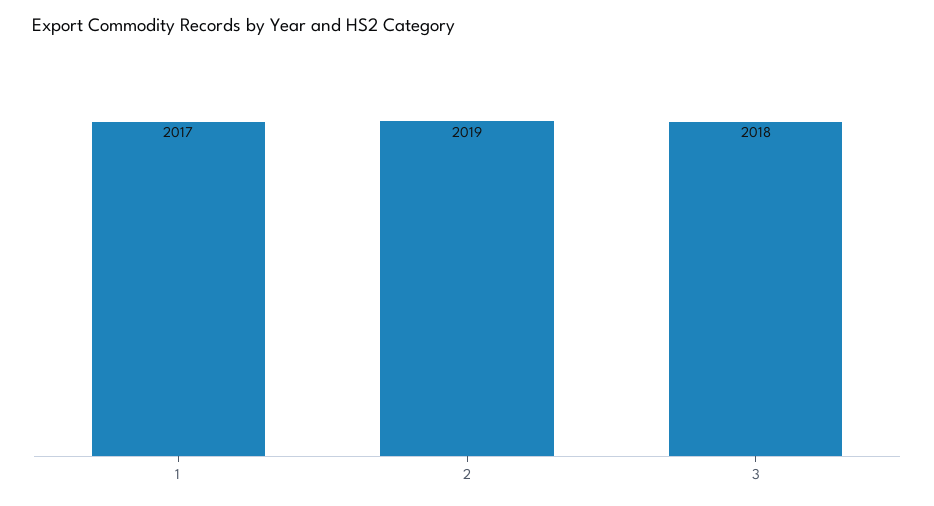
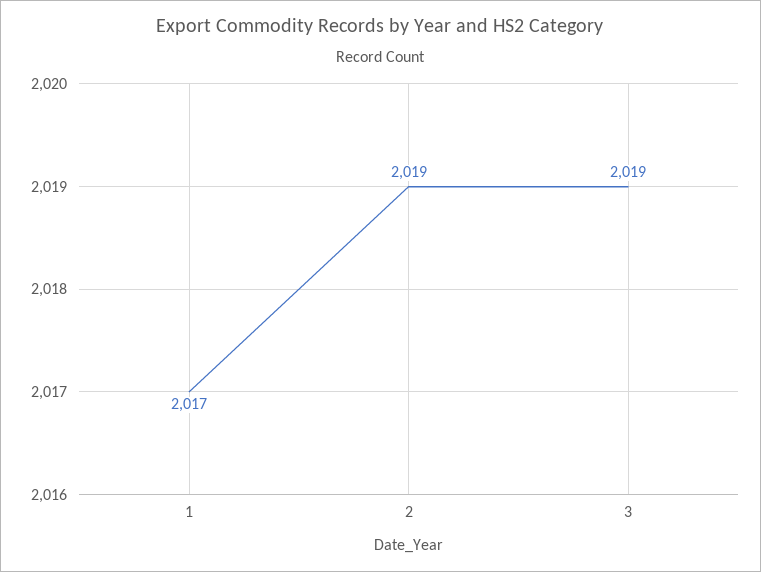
  {
    "1": 2017,
    "2": 2019,
-   "3": 2018
+   "3": 2019
  }

